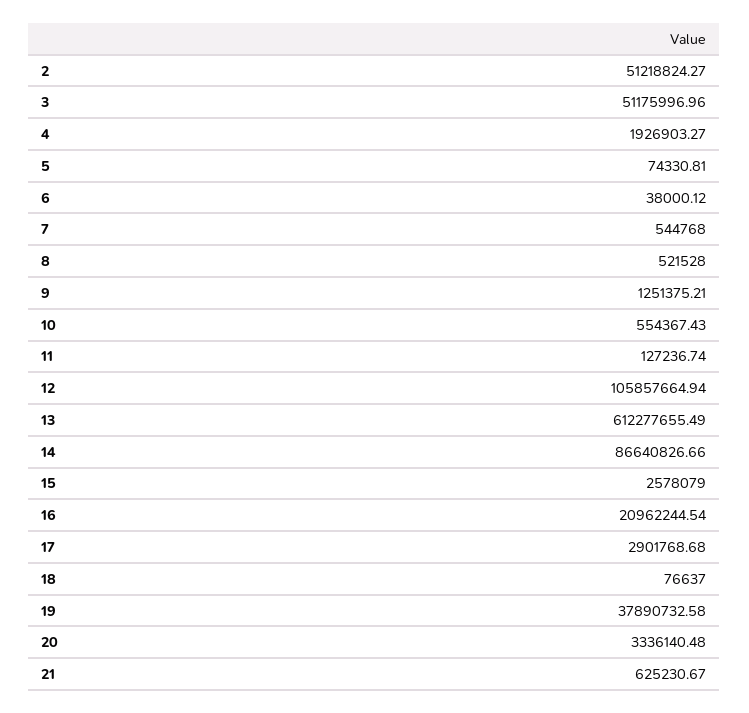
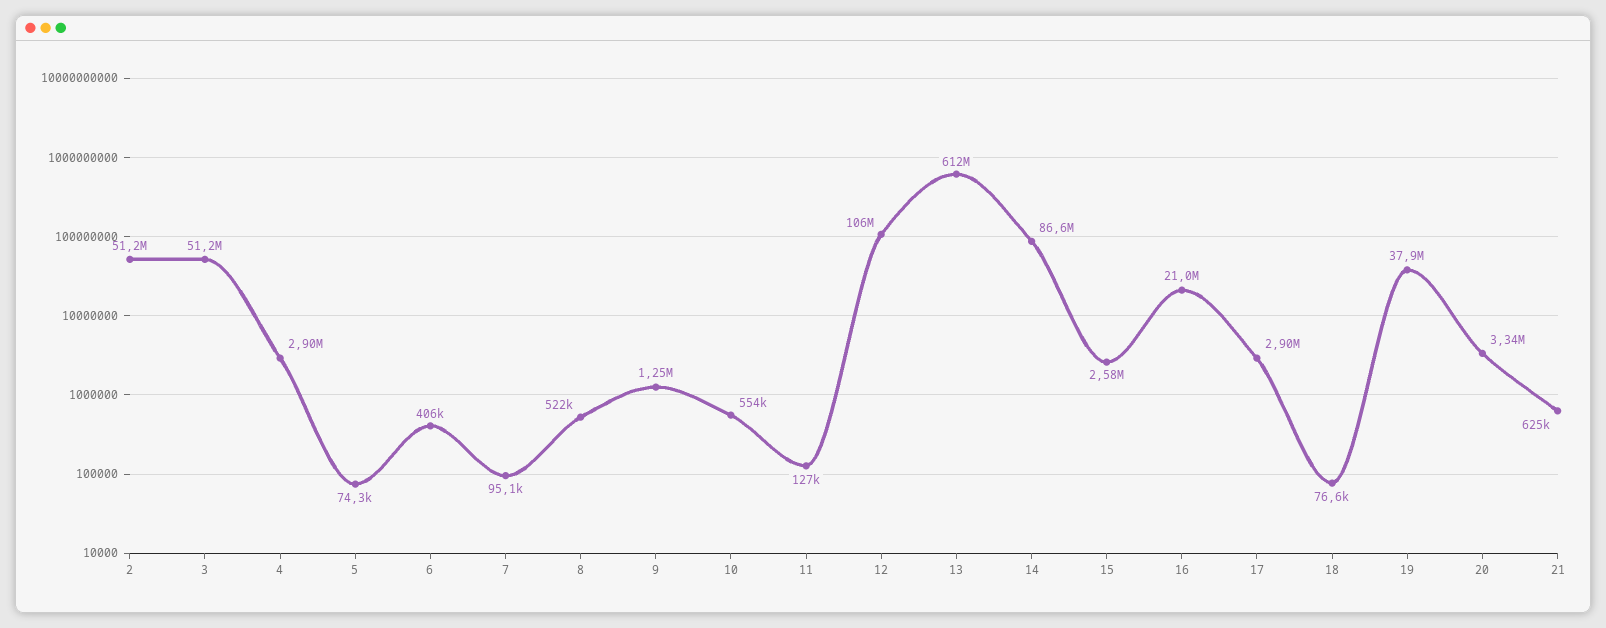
  {
    "2": 51218824.27,
    "3": 51175996.96,
-   "4": 1926903.27,
+   "4": 2900000,
    "5": 74330.81,
-   "6": 38000.12,
+   "6": 406000,
-   "7": 544768,
+   "7": 95100,
    "8": 521528,
    "9": 1251375.21,
    "10": 554367.43,
    "11": 127236.74,
    "12": 105857664.94,
    "13": 612277655.49,
    "14": 86640826.66,
    "15": 2578079,
    "16": 20962244.54,
    "17": 2901768.68,
    "18": 76637,
    "19": 37890732.58,
    "20": 3336140.48,
    "21": 625230.67
  }

